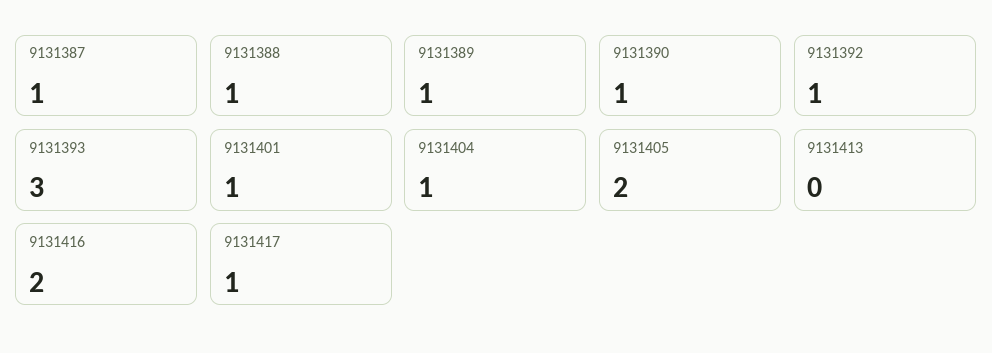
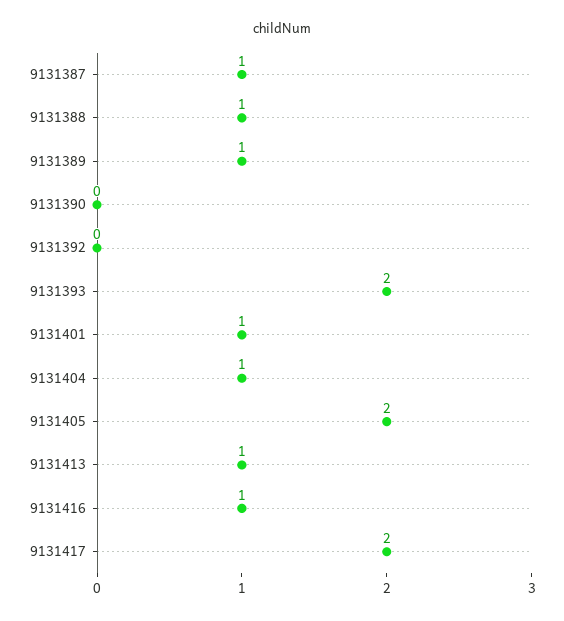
  {
    "9131387": 1,
    "9131388": 1,
    "9131389": 1,
-   "9131390": 1,
+   "9131390": 0,
-   "9131392": 1,
+   "9131392": 0,
-   "9131393": 3,
+   "9131393": 2,
    "9131401": 1,
    "9131404": 1,
    "9131405": 2,
-   "9131413": 0,
+   "9131413": 1,
-   "9131416": 2,
+   "9131416": 1,
-   "9131417": 1
+   "9131417": 2
  }

